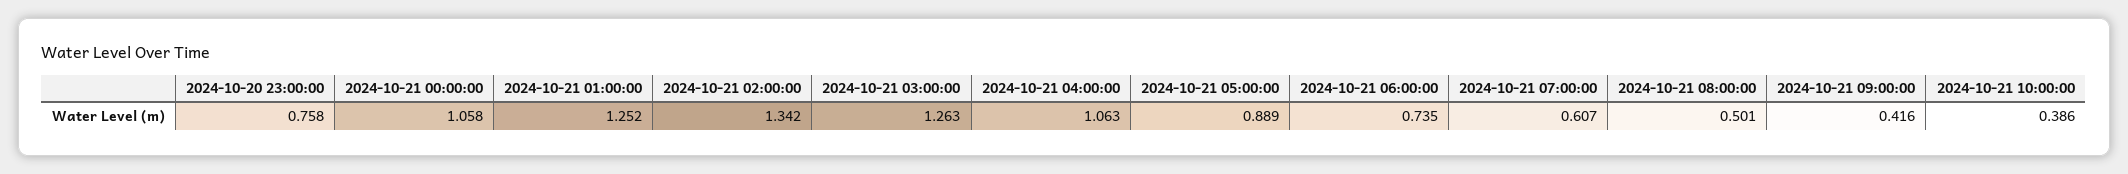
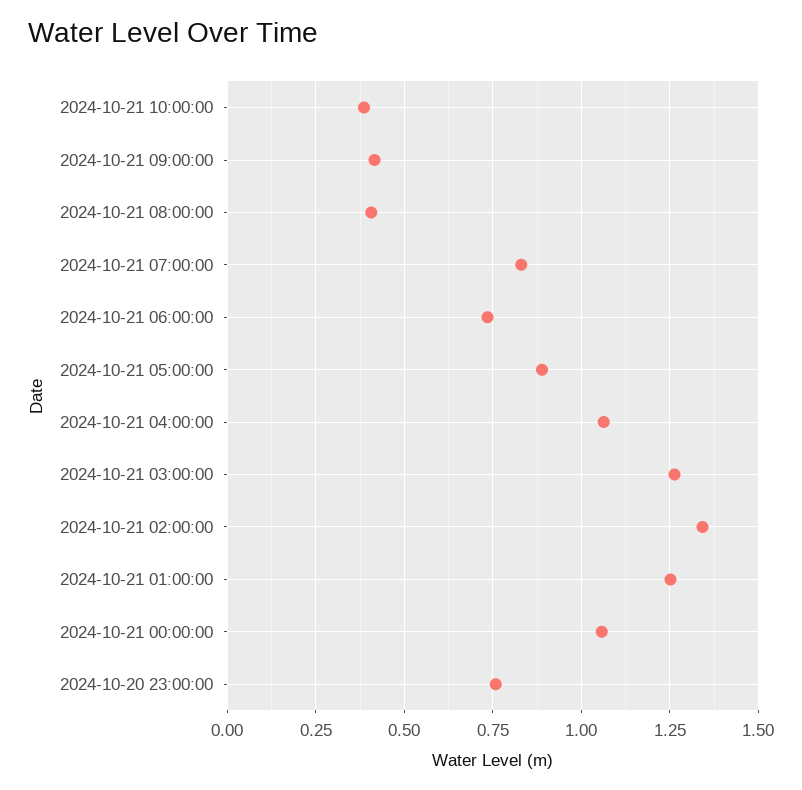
  {
    "2024-10-20 23:00:00": 0.758,
    "2024-10-21 00:00:00": 1.058,
    "2024-10-21 01:00:00": 1.252,
    "2024-10-21 02:00:00": 1.342,
    "2024-10-21 03:00:00": 1.263,
    "2024-10-21 04:00:00": 1.063,
    "2024-10-21 05:00:00": 0.889,
    "2024-10-21 06:00:00": 0.735,
-   "2024-10-21 07:00:00": 0.607,
+   "2024-10-21 07:00:00": 0.825,
-   "2024-10-21 08:00:00": 0.501,
+   "2024-10-21 08:00:00": 0.4,
    "2024-10-21 09:00:00": 0.416,
    "2024-10-21 10:00:00": 0.386
  }

